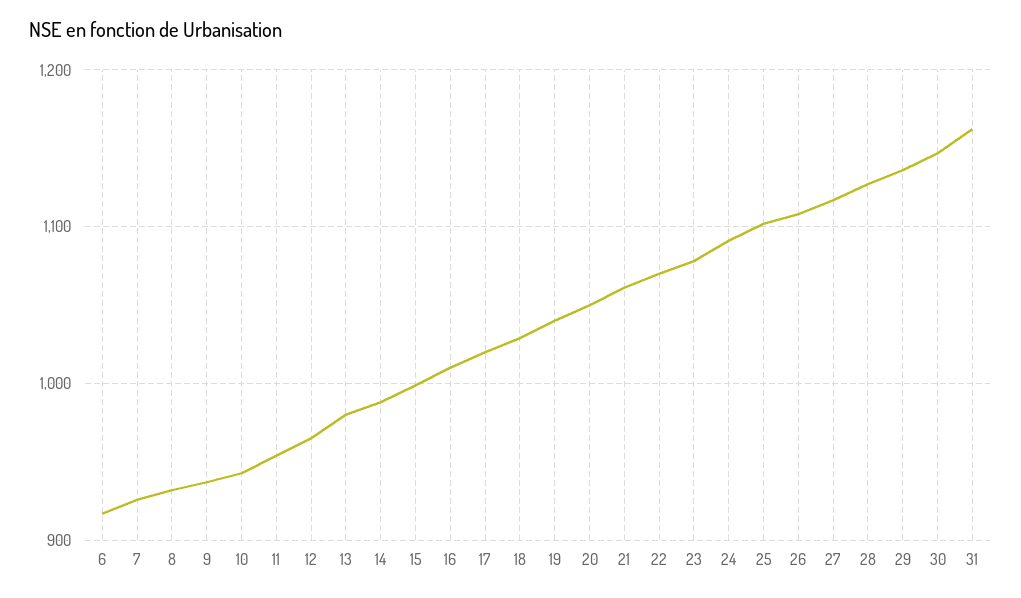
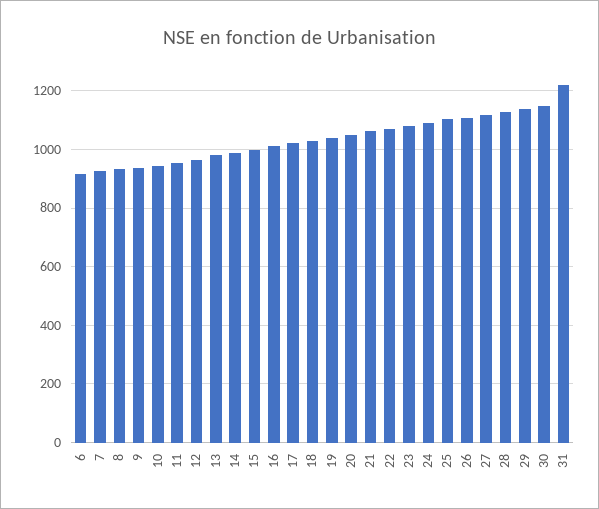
  {
    "6": 920,
    "7": 930,
    "8": 930,
    "9": 940,
    "10": 940,
    "11": 950,
    "12": 970,
    "13": 980,
    "14": 990,
    "15": 1000,
    "16": 1010,
    "17": 1020,
    "18": 1030,
    "19": 1040,
    "20": 1050,
    "21": 1060,
    "22": 1070,
    "23": 1080,
    "24": 1090,
    "25": 1100,
    "26": 1110,
    "27": 1120,
    "28": 1130,
    "29": 1140,
    "30": 1150,
-   "31": 1160
+   "31": 1225
  }

